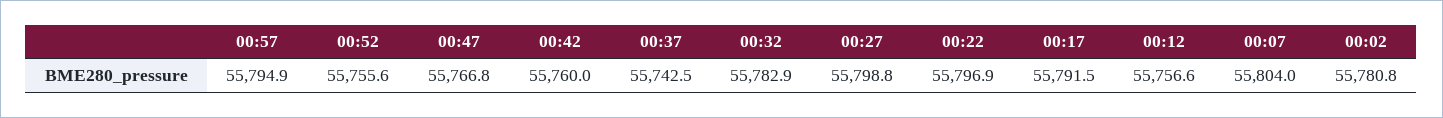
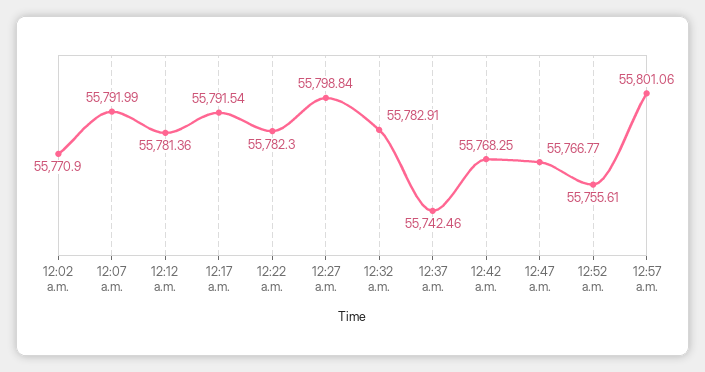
  {
-   "00:57": 55794.9,
+   "00:57": 55801.06,
    "00:52": 55755.61,
    "00:47": 55766.77,
-   "00:42": 55760,
+   "00:42": 55768.25,
    "00:37": 55742.46,
    "00:32": 55782.91,
    "00:27": 55798.84,
-   "00:22": 55796.9,
+   "00:22": 55782.3,
    "00:17": 55791.54,
-   "00:12": 55756.6,
+   "00:12": 55781.36,
-   "00:07": 55804,
+   "00:07": 55791.99,
-   "00:02": 55780.8
+   "00:02": 55770.9
  }

